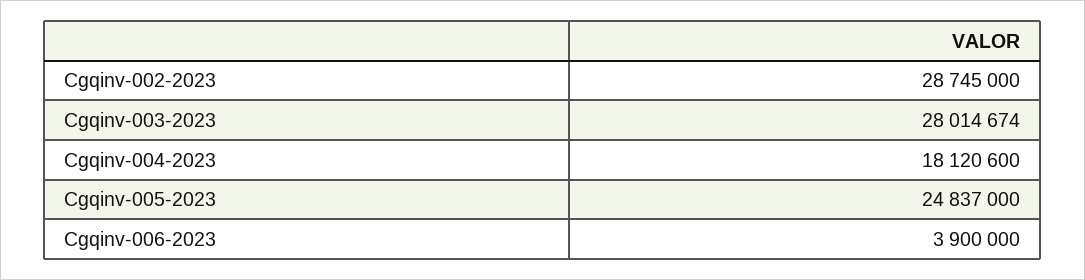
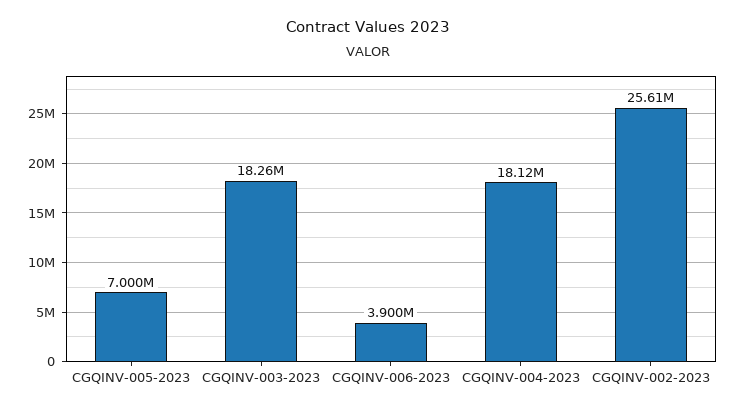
  {
-   "Cgqinv-002-2023": 28745000,
+   "Cgqinv-002-2023": 25610000,
-   "Cgqinv-003-2023": 28014674,
+   "Cgqinv-003-2023": 18260000,
    "Cgqinv-004-2023": 18120600,
-   "Cgqinv-005-2023": 24837000,
+   "Cgqinv-005-2023": 7000000,
    "Cgqinv-006-2023": 3900000
  }

